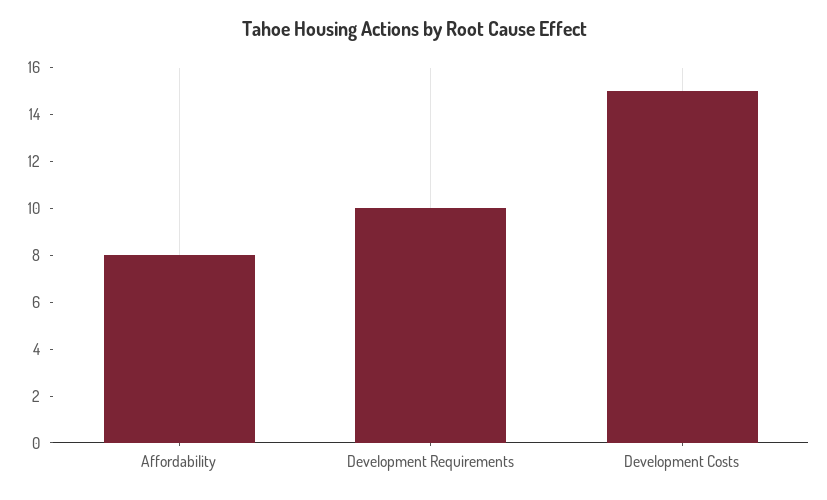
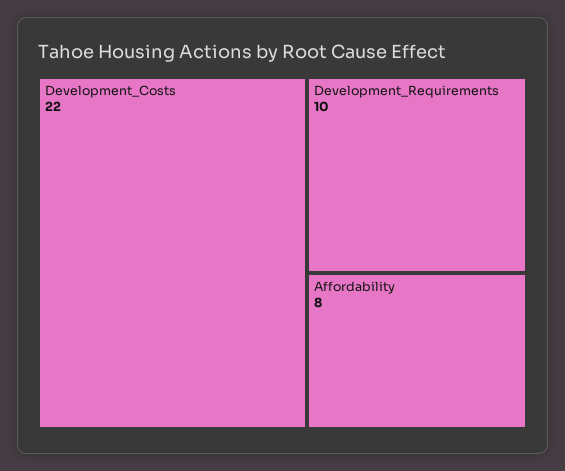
  {
    "Affordability": 8,
    "Development Requirements": 10,
-   "Development Costs": 15
+   "Development Costs": 22
  }

